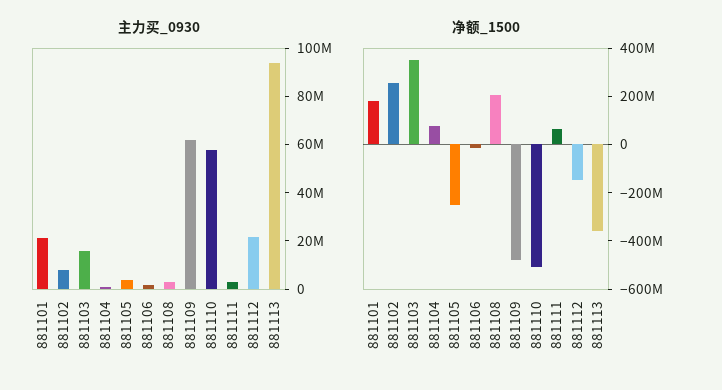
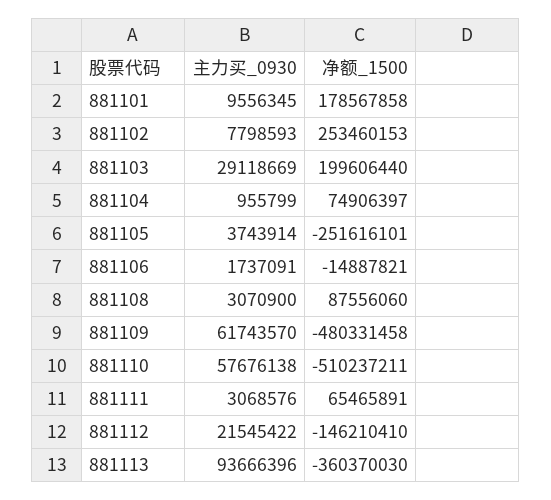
  {
    "主力买_0930": {
-     "881101": 20000000,
+     "881101": 9556345,
      "881102": 7798593,
-     "881103": 15000000,
+     "881103": 29118669,
      "881104": 955799,
      "881105": 3743914,
      "881106": 1737091,
      "881108": 3070900,
      "881109": 61743570,
      "881110": 57676138,
      "881111": 3068576,
      "881112": 21545422,
      "881113": 93666396
    },
    "净额_1500": {
      "881101": 178567858,
      "881102": 253460153,
-     "881103": 350000000,
+     "881103": 199606440,
      "881104": 74906397,
      "881105": -251616101,
      "881106": -14887821,
-     "881108": 200000000,
+     "881108": 87556060,
      "881109": -480331458,
      "881110": -510237211,
      "881111": 65465891,
      "881112": -146210410,
      "881113": -360370030
    }
  }

